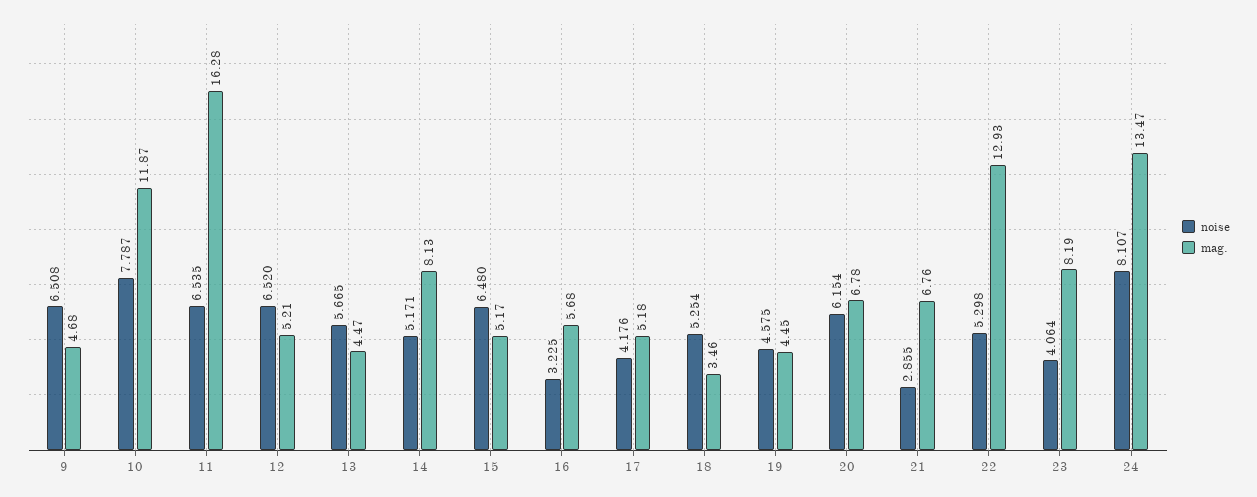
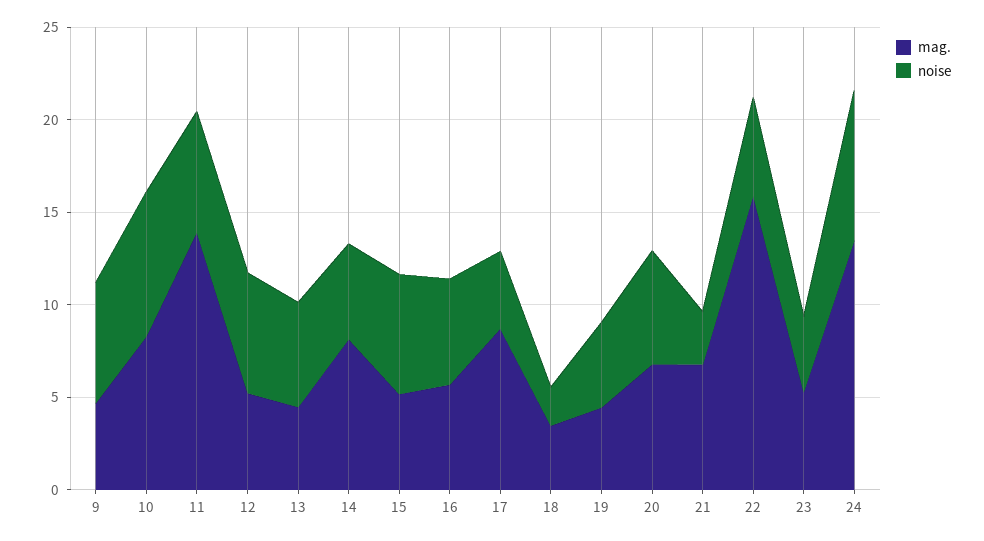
  {
    "noise": {
      "9": 6.508,
      "10": 7.787,
      "11": 6.535,
      "12": 6.52,
      "13": 5.665,
      "14": 5.171,
      "15": 6.48,
-     "16": 3.225,
+     "16": 6,
      "17": 4.176,
-     "18": 5.254,
+     "18": 2,
      "19": 4.575,
      "20": 6.154,
      "21": 2.855,
      "22": 5.298,
      "23": 4.064,
      "24": 8.107
    },
    "mag.": {
      "9": 4.68,
-     "10": 11.87,
+     "10": 8,
-     "11": 16.28,
+     "11": 14,
      "12": 5.21,
      "13": 4.47,
      "14": 8.13,
      "15": 5.17,
      "16": 5.68,
-     "17": 5.18,
+     "17": 9,
      "18": 3.46,
      "19": 4.45,
      "20": 6.78,
      "21": 6.76,
-     "22": 12.93,
+     "22": 16,
-     "23": 8.19,
+     "23": 5,
      "24": 13.47
    }
  }

